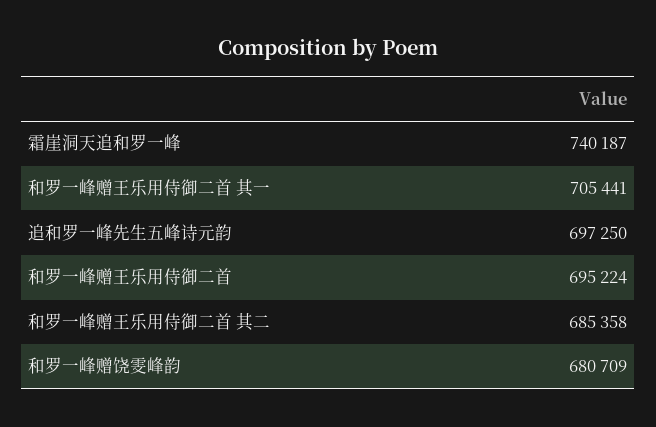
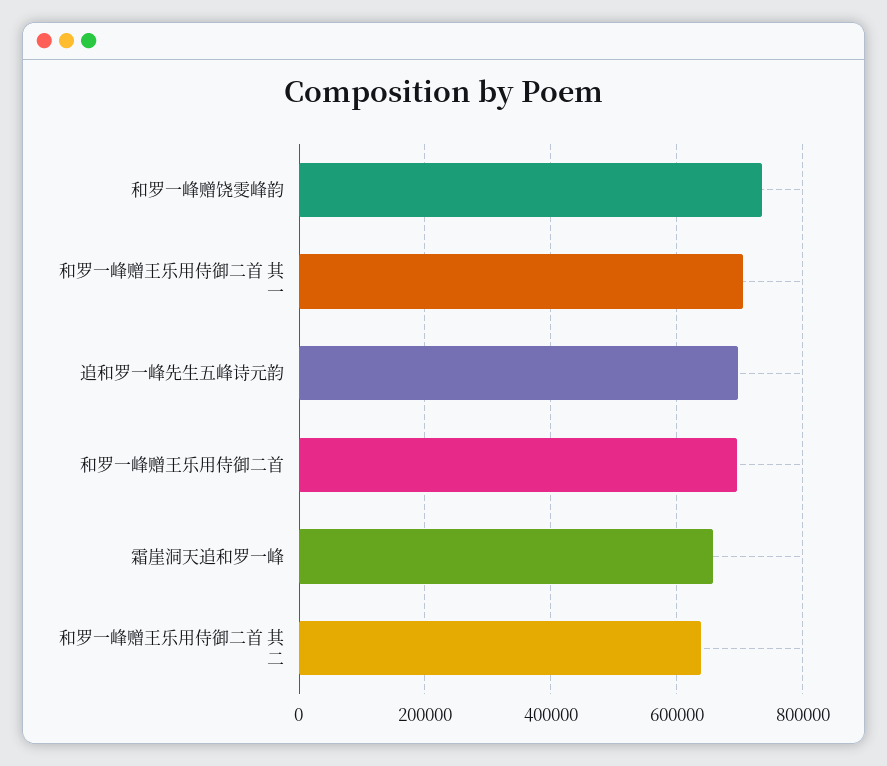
  {
-   "霜崖洞天追和罗一峰": 740187,
+   "霜崖洞天追和罗一峰": 660000,
    "和罗一峰赠王乐用侍御二首 其一": 705441,
    "追和罗一峰先生五峰诗元韵": 697250,
    "和罗一峰赠王乐用侍御二首": 695224,
-   "和罗一峰赠王乐用侍御二首 其二": 685358,
+   "和罗一峰赠王乐用侍御二首 其二": 640000,
-   "和罗一峰赠饶雯峰韵": 680709
+   "和罗一峰赠饶雯峰韵": 740000
  }

